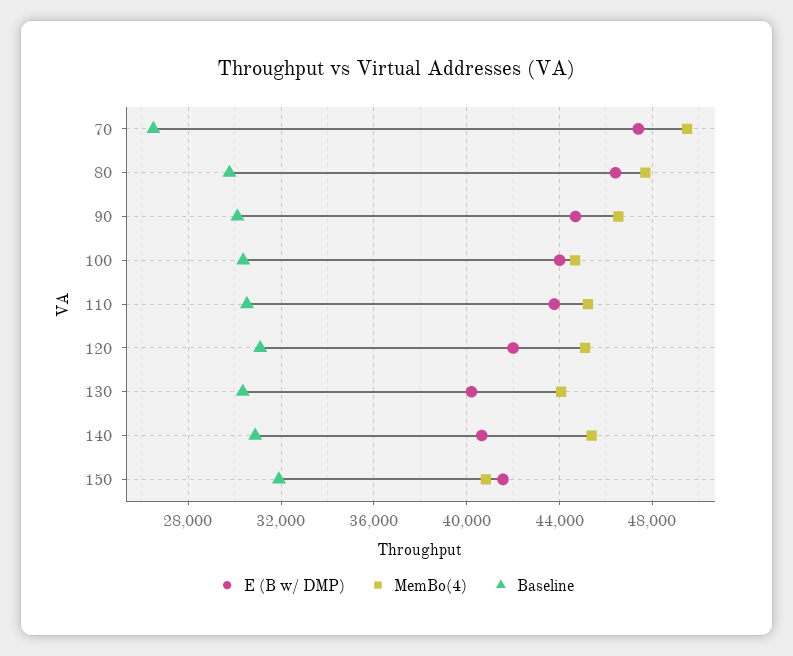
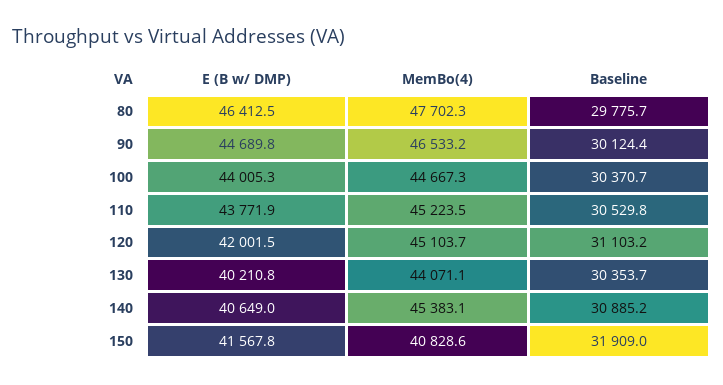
  {
    "E (B w/ DMP)": {
-     "70": 47500,
      "80": 46412.5,
      "90": 44689.8,
      "100": 44005.3,
      "110": 43771.9,
      "120": 42001.5,
      "130": 40210.8,
      "140": 40649,
      "150": 41567.8
    },
    "MemBo(4)": {
-     "70": 49500,
      "80": 47702.3,
      "90": 46533.2,
      "100": 44667.3,
      "110": 45223.5,
      "120": 45103.7,
      "130": 44071.1,
      "140": 45383.1,
      "150": 40828.6
    },
    "Baseline": {
-     "70": 26500,
      "80": 29775.7,
      "90": 30124.4,
      "100": 30370.7,
      "110": 30529.8,
      "120": 31103.2,
      "130": 30353.7,
      "140": 30885.2,
      "150": 31909
    }
  }

